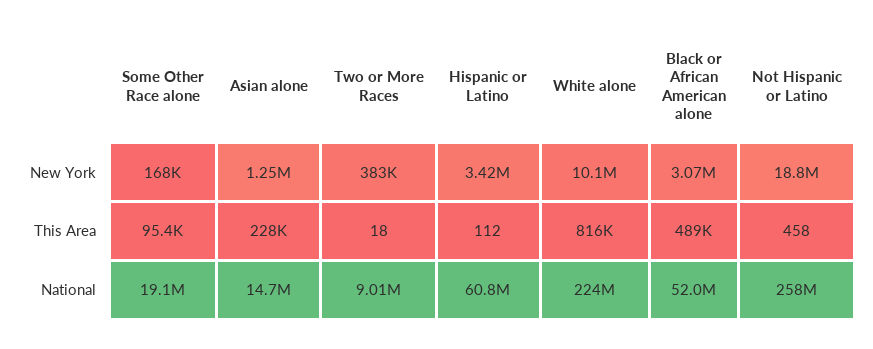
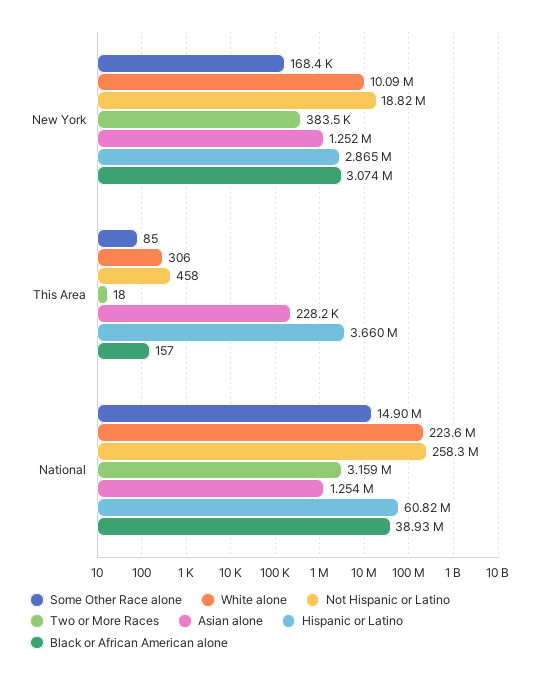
  {
    "Some Other Race alone": {
      "New York": 168400,
-     "This Area": 95400,
+     "This Area": 85,
-     "National": 19100000
+     "National": 14900000
    },
    "Asian alone": {
      "New York": 1252000,
      "This Area": 228200,
-     "National": 14700000
+     "National": 1254000
    },
    "Two or More Races": {
      "New York": 383500,
      "This Area": 18,
-     "National": 9010000
+     "National": 3159000
    },
    "Hispanic or Latino": {
-     "New York": 3420000,
+     "New York": 2865000,
-     "This Area": 112,
+     "This Area": 3660000,
      "National": 60820000
    },
    "White alone": {
      "New York": 10090000,
-     "This Area": 816000,
+     "This Area": 306,
      "National": 223600000
    },
    "Black or African American alone": {
      "New York": 3074000,
-     "This Area": 489000,
+     "This Area": 157,
-     "National": 52000000
+     "National": 38930000
    },
    "Not Hispanic or Latino": {
      "New York": 18820000,
      "This Area": 458,
      "National": 258300000
    }
  }

